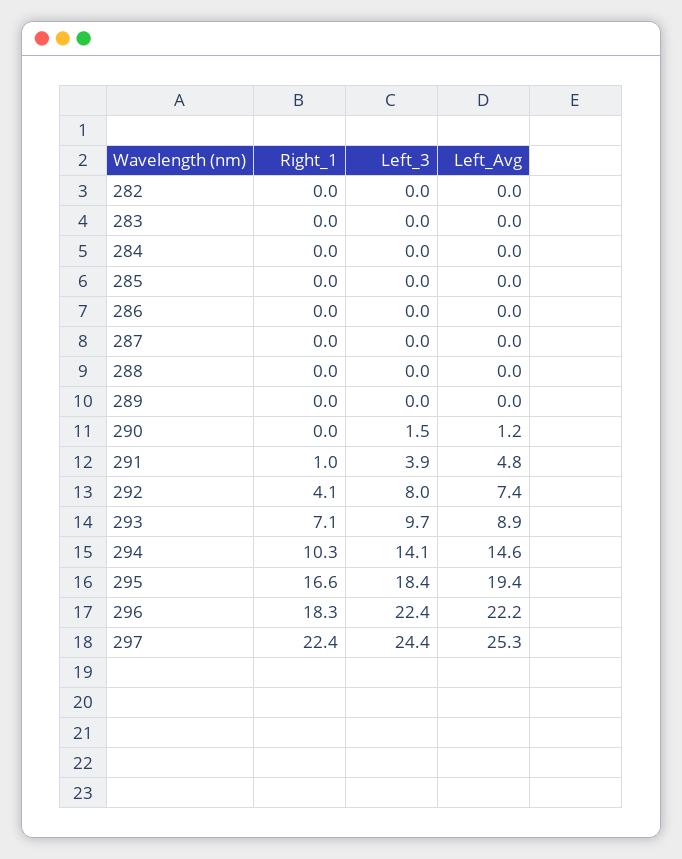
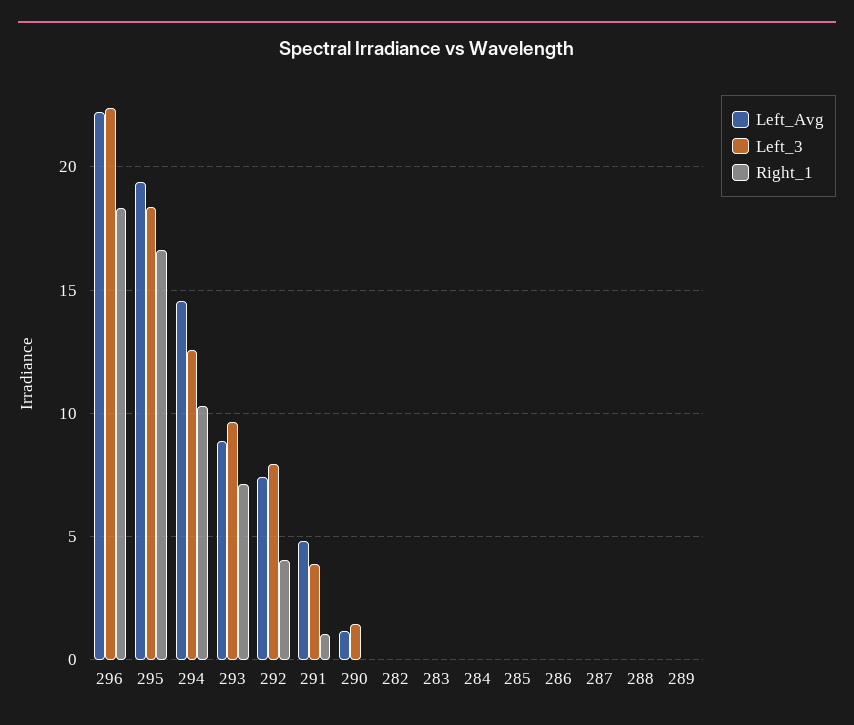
  {
    "Right_1": {
      "282": 0,
      "283": 0,
      "284": 0,
      "285": 0,
      "286": 0,
      "287": 0,
      "288": 0,
      "289": 0,
      "290": 0,
      "291": 1,
      "292": 4.1,
      "293": 7.1,
      "294": 10.3,
      "295": 16.6,
-     "296": 18.3,
+     "296": 18.3
-     "297": 22.4
    },
    "Left_3": {
      "282": 0,
      "283": 0,
      "284": 0,
      "285": 0,
      "286": 0,
      "287": 0,
      "288": 0,
      "289": 0,
      "290": 1.5,
      "291": 3.9,
      "292": 8,
      "293": 9.7,
-     "294": 14.1,
+     "294": 12.5,
      "295": 18.4,
-     "296": 22.4,
+     "296": 22.4
-     "297": 24.4
    },
    "Left_Avg": {
      "282": 0,
      "283": 0,
      "284": 0,
      "285": 0,
      "286": 0,
      "287": 0,
      "288": 0,
      "289": 0,
      "290": 1.2,
      "291": 4.8,
      "292": 7.4,
      "293": 8.9,
      "294": 14.6,
      "295": 19.4,
-     "296": 22.2,
+     "296": 22.2
-     "297": 25.3
    }
  }

